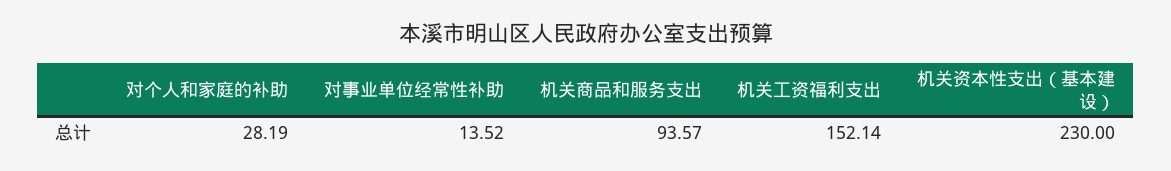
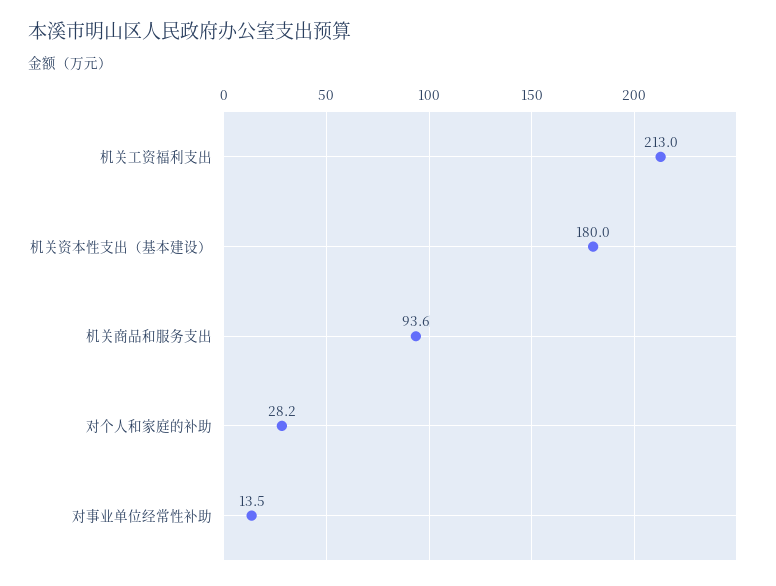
  {
    "对个人和家庭的补助": 28.19,
    "对事业单位经常性补助": 13.52,
    "机关商品和服务支出": 93.57,
-   "机关工资福利支出": 152.14,
+   "机关工资福利支出": 213,
-   "机关资本性支出（基本建设）": 230
+   "机关资本性支出（基本建设）": 180
  }

